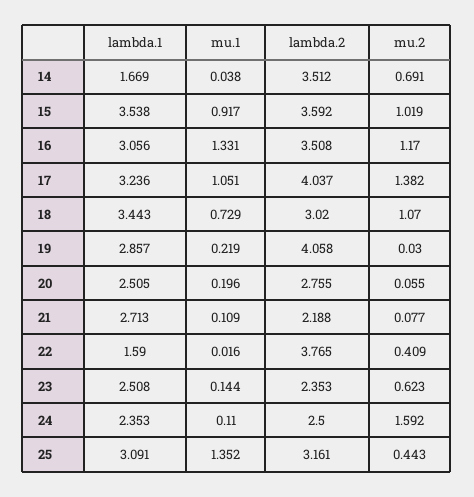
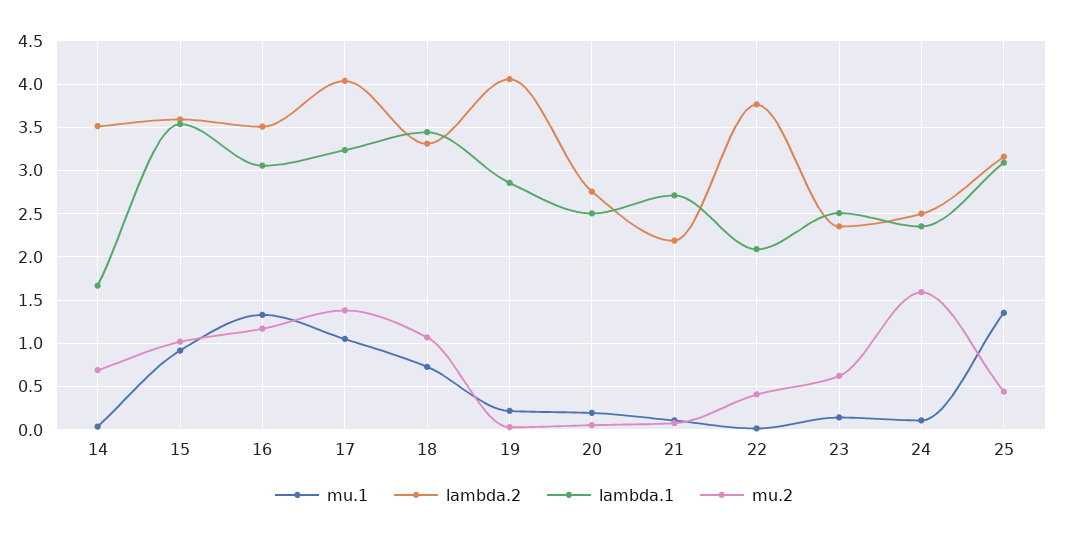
  {
    "lambda.1": {
      "14": 1.669,
      "15": 3.538,
      "16": 3.056,
      "17": 3.236,
      "18": 3.443,
      "19": 2.857,
      "20": 2.505,
      "21": 2.713,
-     "22": 1.59,
+     "22": 2.1,
      "23": 2.508,
      "24": 2.353,
      "25": 3.091
    },
    "mu.1": {
      "14": 0.038,
      "15": 0.917,
      "16": 1.331,
      "17": 1.051,
      "18": 0.729,
      "19": 0.219,
      "20": 0.196,
      "21": 0.109,
      "22": 0.016,
      "23": 0.144,
      "24": 0.11,
      "25": 1.352
    },
    "lambda.2": {
      "14": 3.512,
      "15": 3.592,
      "16": 3.508,
      "17": 4.037,
-     "18": 3.02,
+     "18": 3.3,
      "19": 4.058,
      "20": 2.755,
      "21": 2.188,
      "22": 3.765,
      "23": 2.353,
      "24": 2.5,
      "25": 3.161
    },
    "mu.2": {
      "14": 0.691,
      "15": 1.019,
      "16": 1.17,
      "17": 1.382,
      "18": 1.07,
      "19": 0.03,
      "20": 0.055,
      "21": 0.077,
      "22": 0.409,
      "23": 0.623,
      "24": 1.592,
      "25": 0.443
    }
  }

